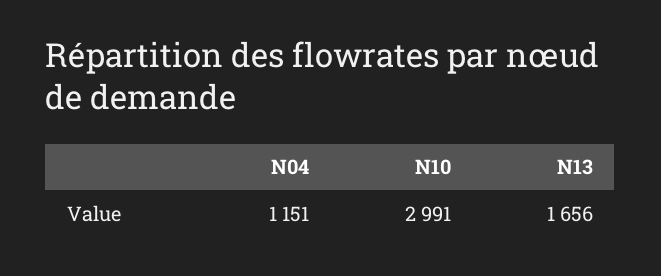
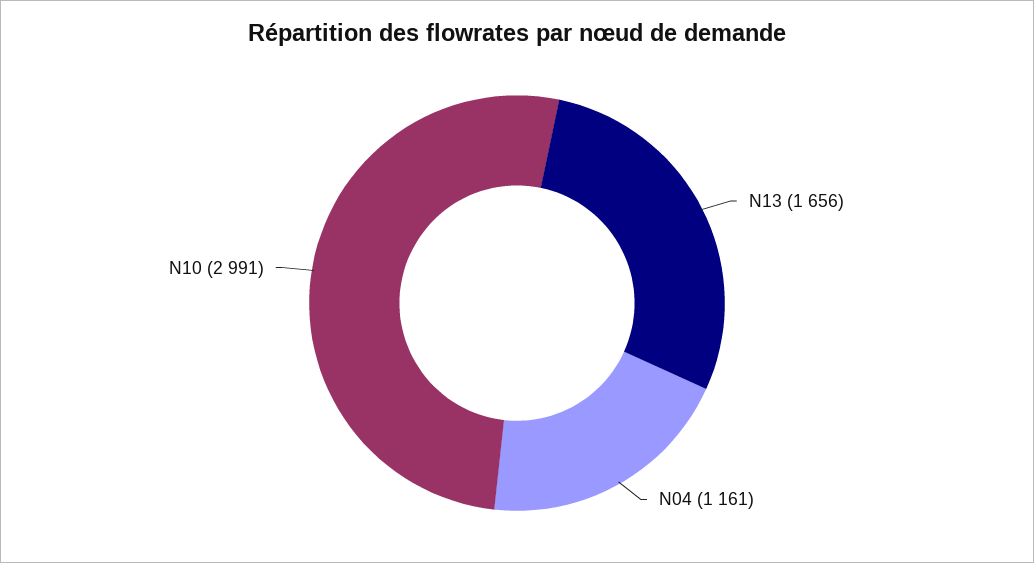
  {
-   "N04": 1151,
+   "N04": 1161,
    "N10": 2991,
    "N13": 1656
  }

